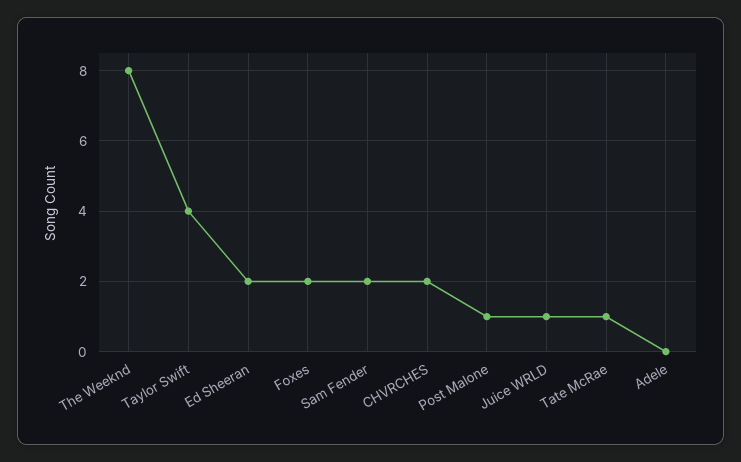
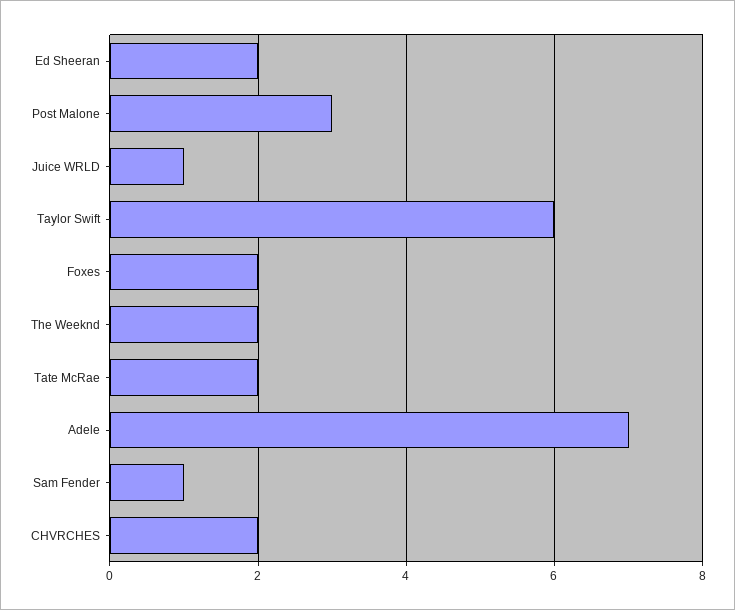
  {
-   "The Weeknd": 8,
+   "The Weeknd": 2,
-   "Taylor Swift": 4,
+   "Taylor Swift": 6,
    "Ed Sheeran": 2,
    "Foxes": 2,
-   "Sam Fender": 2,
+   "Sam Fender": 1,
    "CHVRCHES": 2,
-   "Post Malone": 1,
+   "Post Malone": 3,
    "Juice WRLD": 1,
-   "Tate McRae": 1,
+   "Tate McRae": 2,
-   "Adele": 0
+   "Adele": 7
  }

